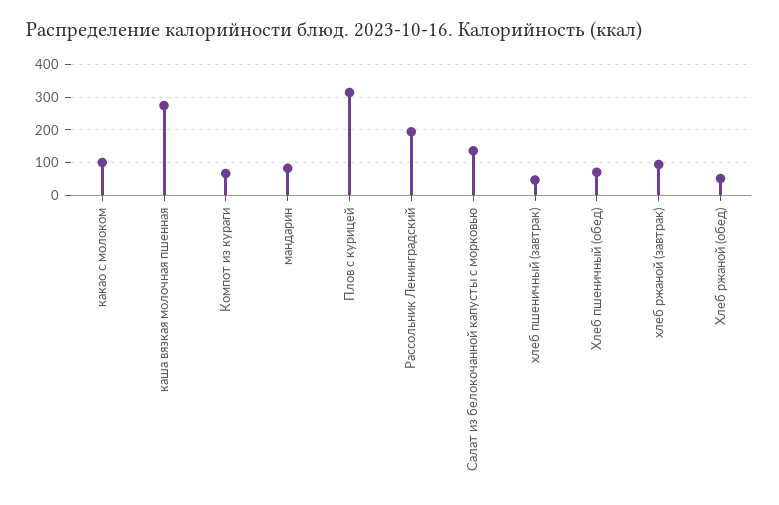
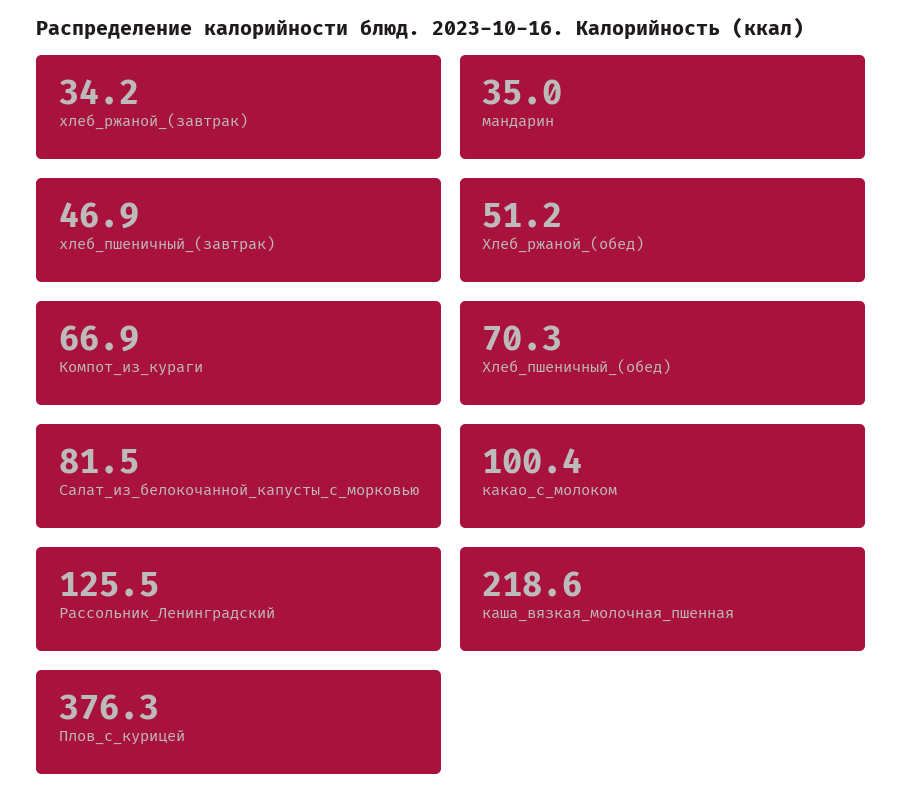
  {
    "какао с молоком": 100.4,
-   "каша вязкая молочная пшенная": 280,
+   "каша вязкая молочная пшенная": 218.6,
    "Компот из кураги": 66.9,
-   "мандарин": 80,
+   "мандарин": 35,
-   "Плов с курицей": 320,
+   "Плов с курицей": 376.3,
-   "Рассольник Ленинградский": 200,
+   "Рассольник Ленинградский": 125.5,
-   "Салат из белокочанной капусты с морковью": 140,
+   "Салат из белокочанной капусты с морковью": 81.5,
    "хлеб пшеничный (завтрак)": 46.9,
    "Хлеб пшеничный (обед)": 70.3,
-   "хлеб ржаной (завтрак)": 100,
+   "хлеб ржаной (завтрак)": 34.2,
    "Хлеб ржаной (обед)": 51.2
  }

